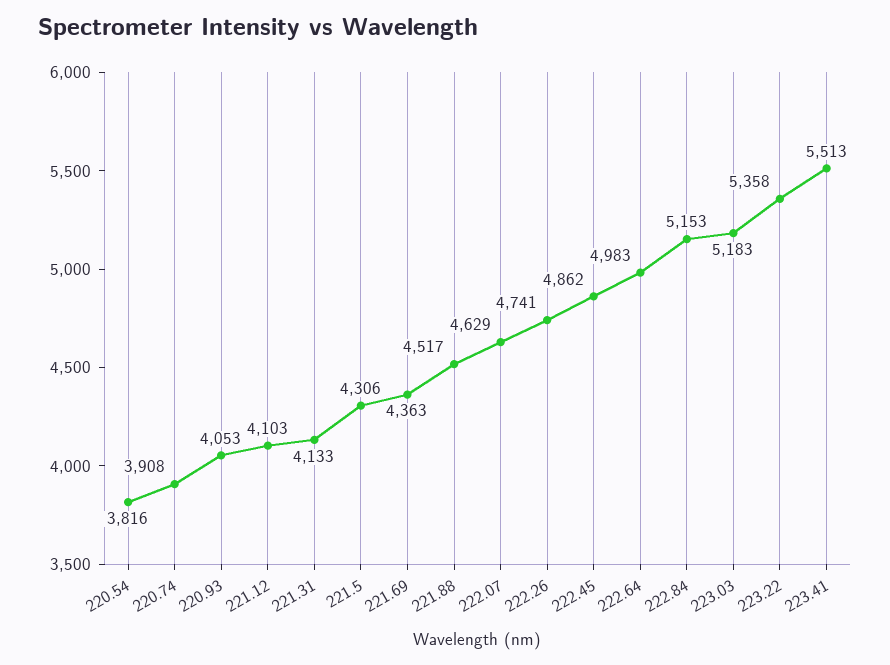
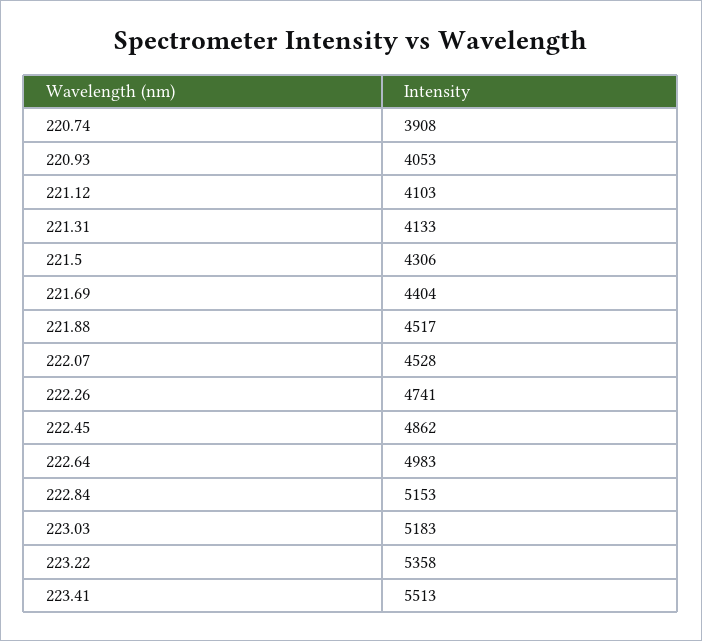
  {
-   "220.54": 3816,
    "220.74": 3908,
    "220.93": 4053,
    "221.12": 4103,
    "221.31": 4133,
    "221.5": 4306,
-   "221.69": 4363,
+   "221.69": 4404,
    "221.88": 4517,
-   "222.07": 4629,
+   "222.07": 4528,
    "222.26": 4741,
    "222.45": 4862,
    "222.64": 4983,
    "222.84": 5153,
    "223.03": 5183,
    "223.22": 5358,
    "223.41": 5513
  }

